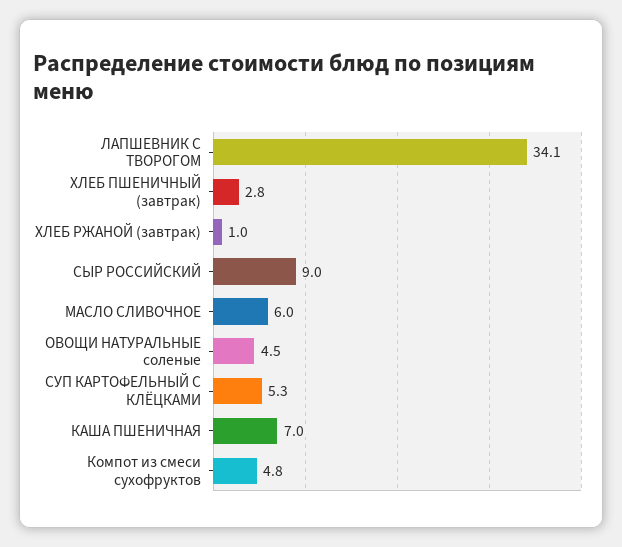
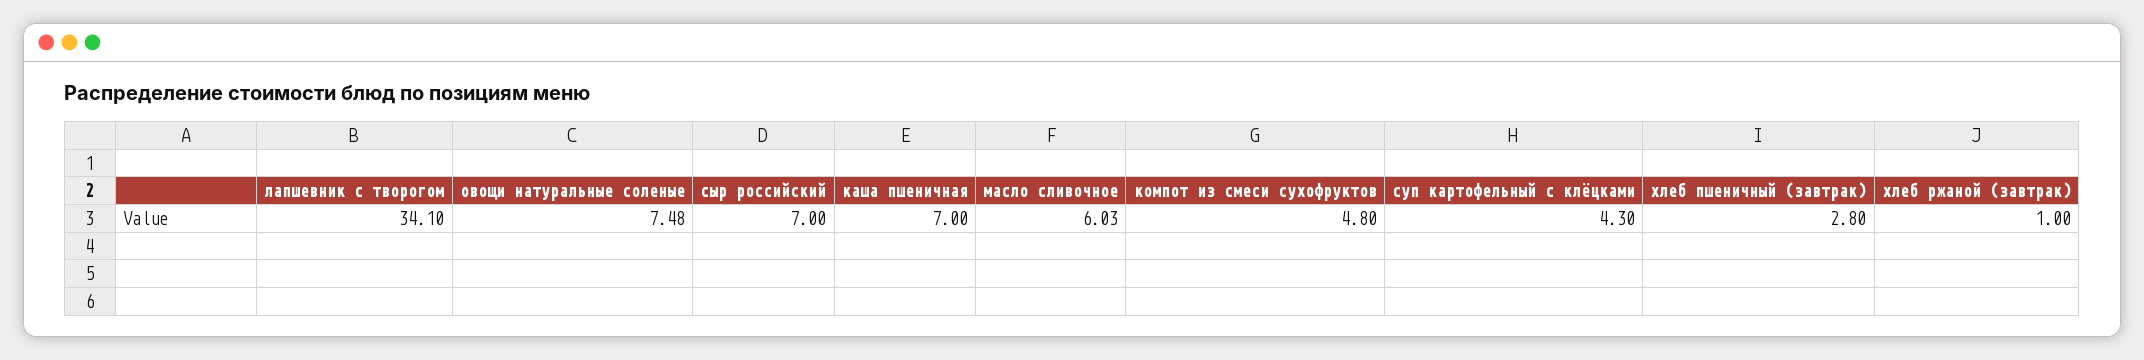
  {
    "ЛАПШЕВНИК С ТВОРОГОМ": 34.1,
    "ХЛЕБ ПШЕНИЧНЫЙ (завтрак)": 2.8,
    "ХЛЕБ РЖАНОЙ (завтрак)": 1,
-   "СЫР РОССИЙСКИЙ": 9,
+   "СЫР РОССИЙСКИЙ": 7,
    "МАСЛО СЛИВОЧНОЕ": 6.03,
-   "ОВОЩИ НАТУРАЛЬНЫЕ соленые": 4.5,
+   "ОВОЩИ НАТУРАЛЬНЫЕ соленые": 7.48,
-   "СУП КАРТОФЕЛЬНЫЙ С КЛЁЦКАМИ": 5.3,
+   "СУП КАРТОФЕЛЬНЫЙ С КЛЁЦКАМИ": 4.3,
    "КАША ПШЕНИЧНАЯ": 7,
    "Компот из смеси сухофруктов": 4.8
  }

